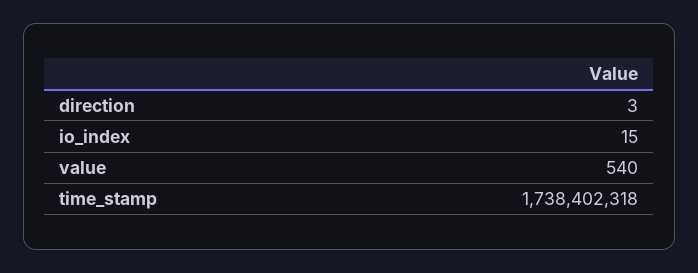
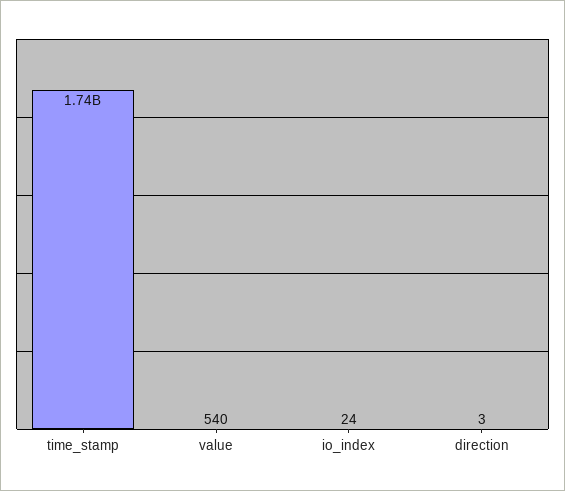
  {
    "direction": 3,
-   "io_index": 15,
+   "io_index": 24,
    "value": 540,
    "time_stamp": 1738402318
  }

